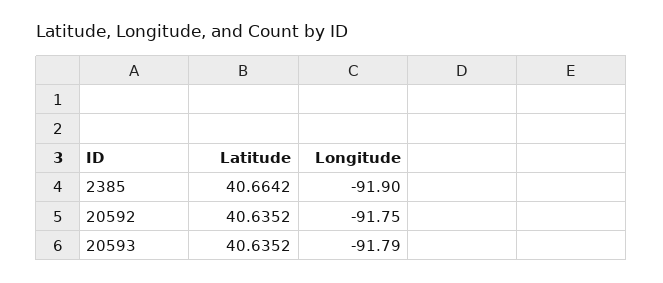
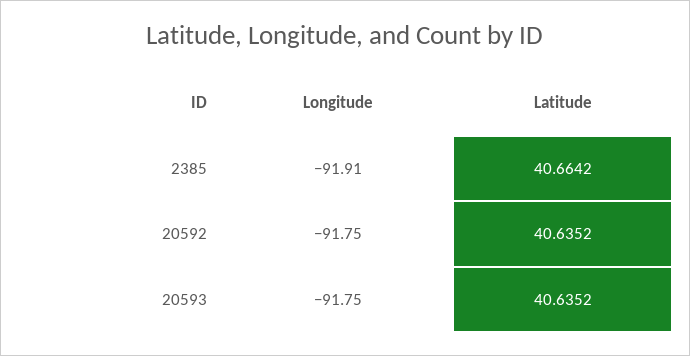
  {
    "Latitude": {
      "2385": 40.6642,
      "20592": 40.6352,
      "20593": 40.6352
    },
    "Longitude": {
-     "2385": -91.9,
+     "2385": -91.91,
      "20592": -91.75,
-     "20593": -91.79
+     "20593": -91.75
    }
  }

